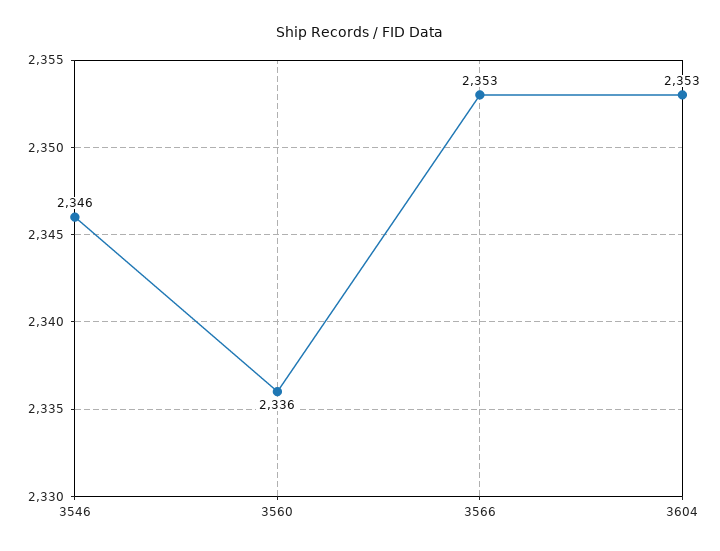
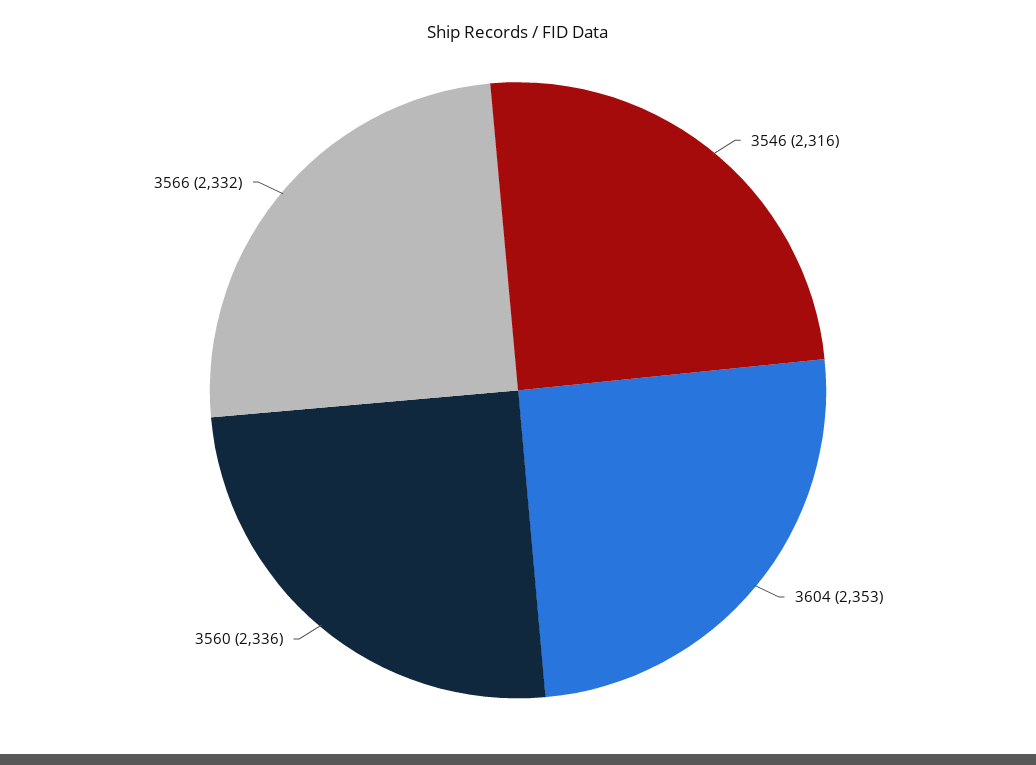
  {
-   "3546": 2346,
+   "3546": 2316,
    "3560": 2336,
-   "3566": 2353,
+   "3566": 2332,
    "3604": 2353
  }

